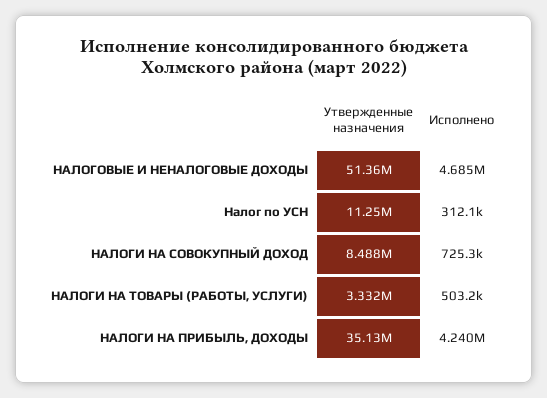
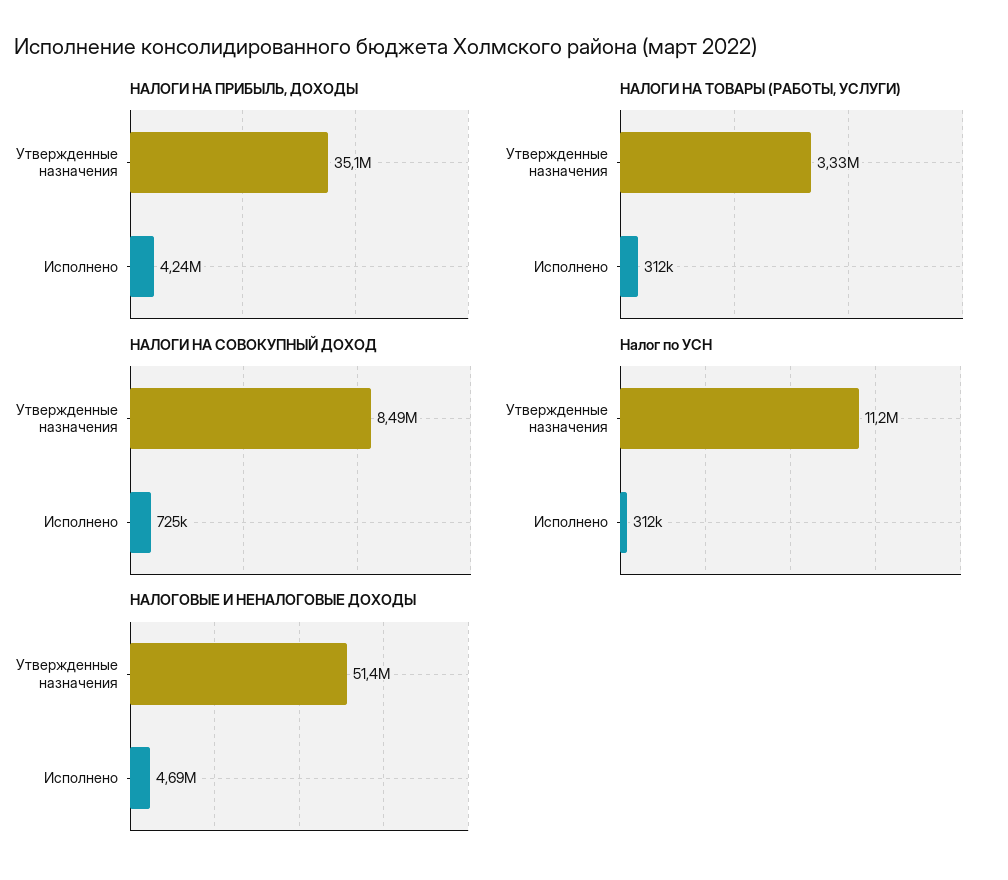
  {
    "НАЛОГОВЫЕ И НЕНАЛОГОВЫЕ ДОХОДЫ": {
      "Утвержденные назначения": 51360000,
      "Исполнено": 4685000
    },
    "Налог по УСН": {
      "Утвержденные назначения": 11250000,
      "Исполнено": 312100
    },
    "НАЛОГИ НА СОВОКУПНЫЙ ДОХОД": {
      "Утвержденные назначения": 8488000,
      "Исполнено": 725300
    },
    "НАЛОГИ НА ТОВАРЫ (РАБОТЫ, УСЛУГИ)": {
      "Утвержденные назначения": 3332000,
-     "Исполнено": 503200
+     "Исполнено": 312000
    },
    "НАЛОГИ НА ПРИБЫЛЬ, ДОХОДЫ": {
      "Утвержденные назначения": 35130000,
      "Исполнено": 4240000
    }
  }

